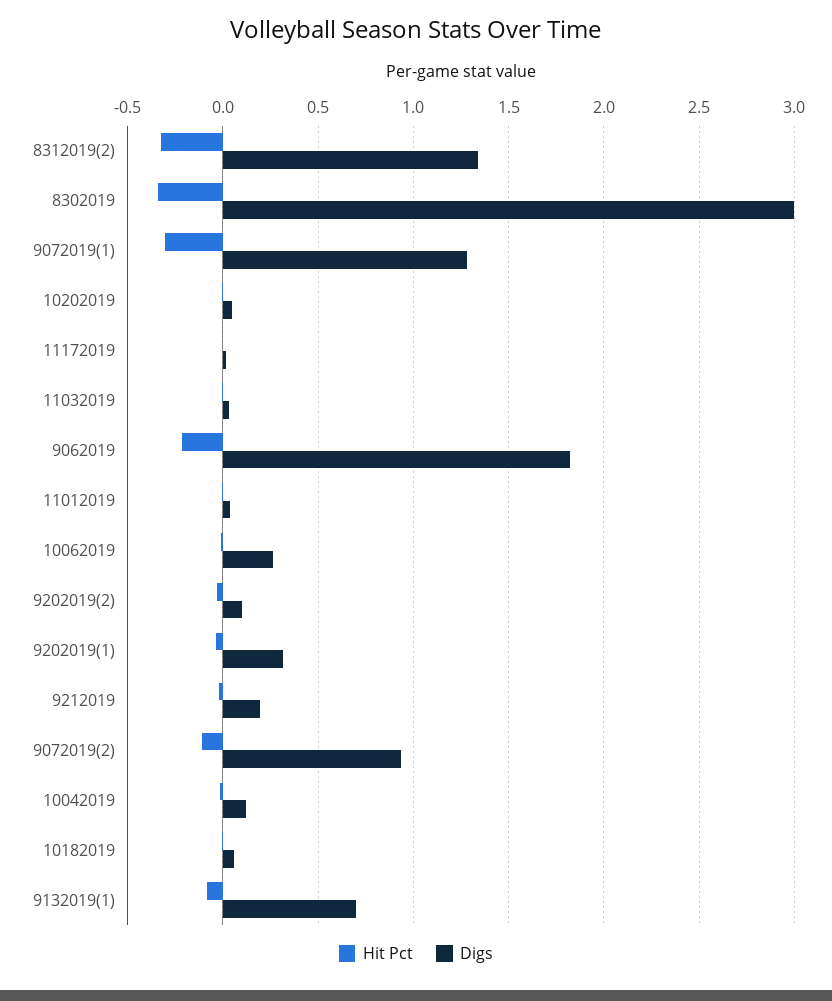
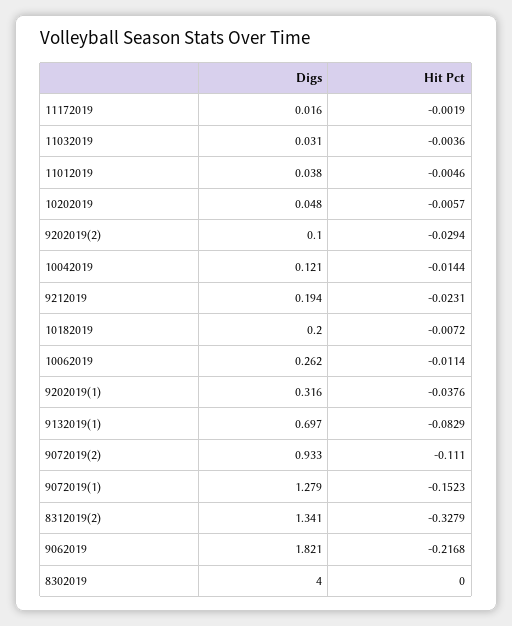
  {
    "Hit Pct": {
      "8312019(2)": -0.3279,
-     "8302019": -0.35,
+     "8302019": 0,
-     "9072019(1)": -0.3,
+     "9072019(1)": -0.1523,
      "10202019": -0.0057,
      "11172019": -0.0019,
      "11032019": -0.0036,
      "9062019": -0.2168,
      "11012019": -0.0046,
      "10062019": -0.0114,
      "9202019(2)": -0.0294,
      "9202019(1)": -0.0376,
      "9212019": -0.0231,
      "9072019(2)": -0.111,
      "10042019": -0.0144,
      "10182019": -0.0072,
      "9132019(1)": -0.0829
    },
    "Digs": {
      "8312019(2)": 1.341,
-     "8302019": 3,
+     "8302019": 4,
      "9072019(1)": 1.279,
      "10202019": 0.048,
      "11172019": 0.016,
      "11032019": 0.031,
      "9062019": 1.821,
      "11012019": 0.038,
      "10062019": 0.262,
      "9202019(2)": 0.1,
      "9202019(1)": 0.316,
      "9212019": 0.194,
      "9072019(2)": 0.933,
      "10042019": 0.121,
-     "10182019": 0.05,
+     "10182019": 0.2,
      "9132019(1)": 0.697
    }
  }

